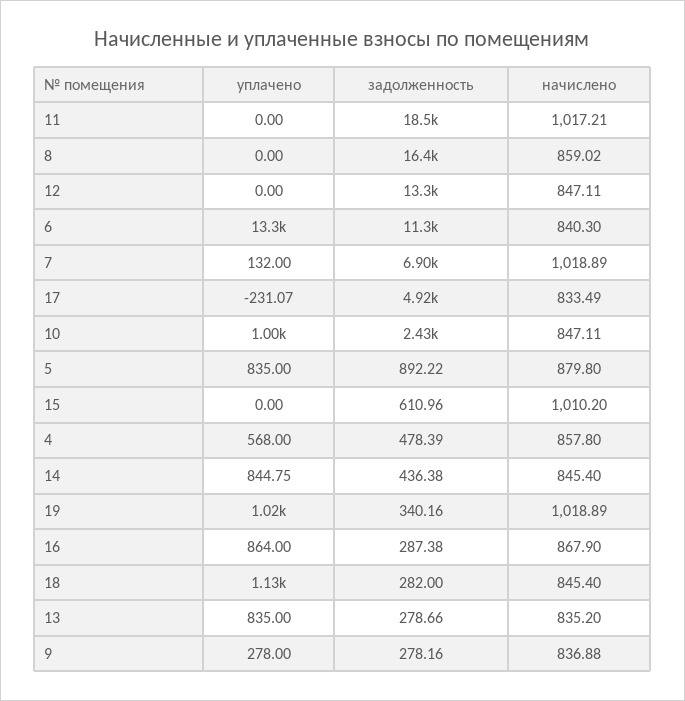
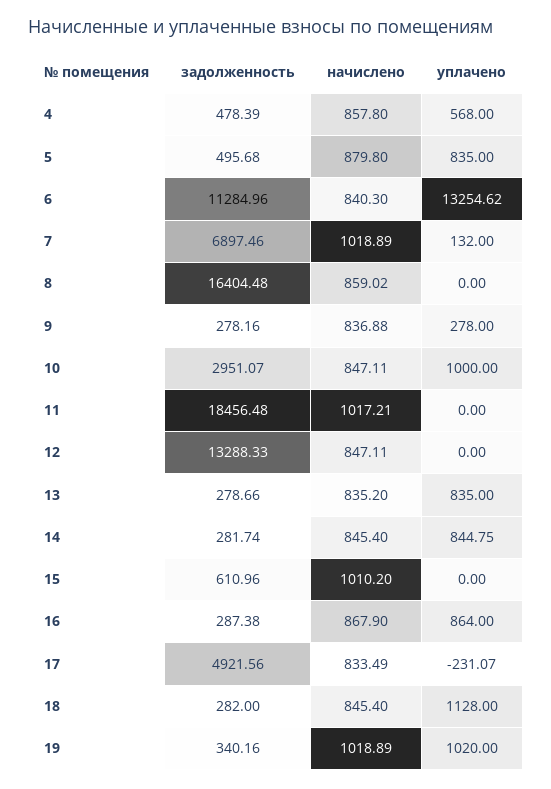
  {
    "уплачено": {
      "11": 0,
      "8": 0,
      "12": 0,
      "6": 13254.62,
      "7": 132,
      "17": -231.07,
      "10": 1000,
      "5": 835,
      "15": 0,
      "4": 568,
      "14": 844.75,
      "19": 1020,
      "16": 864,
      "18": 1128,
      "13": 835,
      "9": 278
    },
    "задолженность": {
      "11": 18456.48,
      "8": 16404.48,
      "12": 13288.33,
      "6": 11284.96,
      "7": 6897.46,
      "17": 4921.56,
-     "10": 2430,
+     "10": 2951.07,
-     "5": 892.22,
+     "5": 495.68,
      "15": 610.96,
      "4": 478.39,
-     "14": 436.38,
+     "14": 281.74,
      "19": 340.16,
      "16": 287.38,
      "18": 282,
      "13": 278.66,
      "9": 278.16
    },
    "начислено": {
      "11": 1017.21,
      "8": 859.02,
      "12": 847.11,
      "6": 840.3,
      "7": 1018.89,
      "17": 833.49,
      "10": 847.11,
      "5": 879.8,
      "15": 1010.2,
      "4": 857.8,
      "14": 845.4,
      "19": 1018.89,
      "16": 867.9,
      "18": 845.4,
      "13": 835.2,
      "9": 836.88
    }
  }

